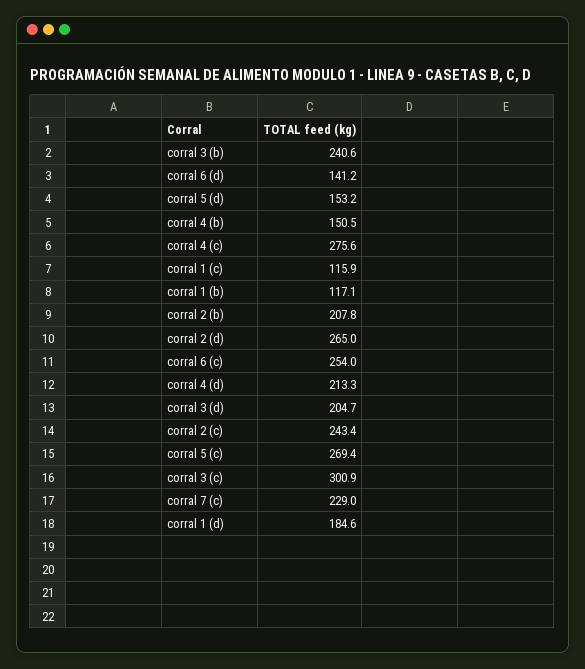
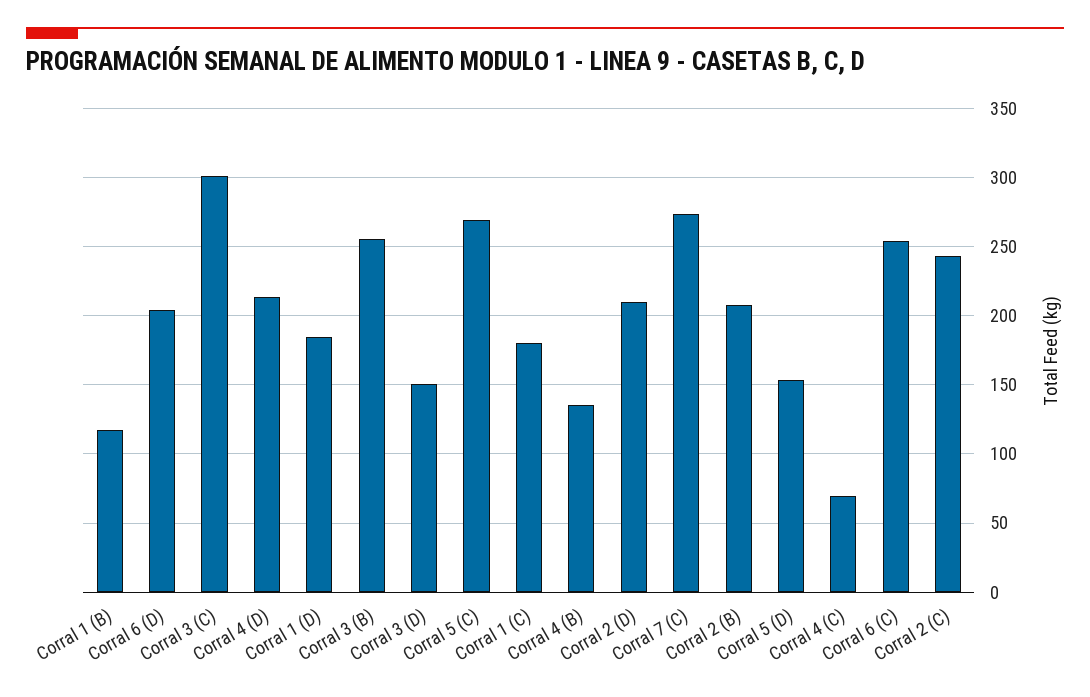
  {
-   "corral 3 (b)": 240.6,
+   "corral 3 (b)": 255,
-   "corral 6 (d)": 141.2,
+   "corral 6 (d)": 205,
    "corral 5 (d)": 153.2,
-   "corral 4 (b)": 150.5,
+   "corral 4 (b)": 135,
-   "corral 4 (c)": 275.6,
+   "corral 4 (c)": 70,
-   "corral 1 (c)": 115.9,
+   "corral 1 (c)": 180,
    "corral 1 (b)": 117.1,
    "corral 2 (b)": 207.8,
-   "corral 2 (d)": 265,
+   "corral 2 (d)": 210,
    "corral 6 (c)": 254,
    "corral 4 (d)": 213.3,
-   "corral 3 (d)": 204.7,
+   "corral 3 (d)": 150,
    "corral 2 (c)": 243.4,
    "corral 5 (c)": 269.4,
    "corral 3 (c)": 300.9,
-   "corral 7 (c)": 229,
+   "corral 7 (c)": 275,
    "corral 1 (d)": 184.6
  }

